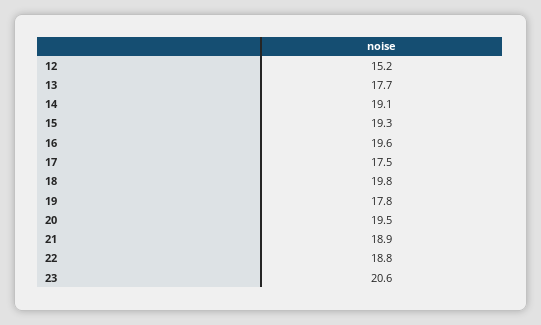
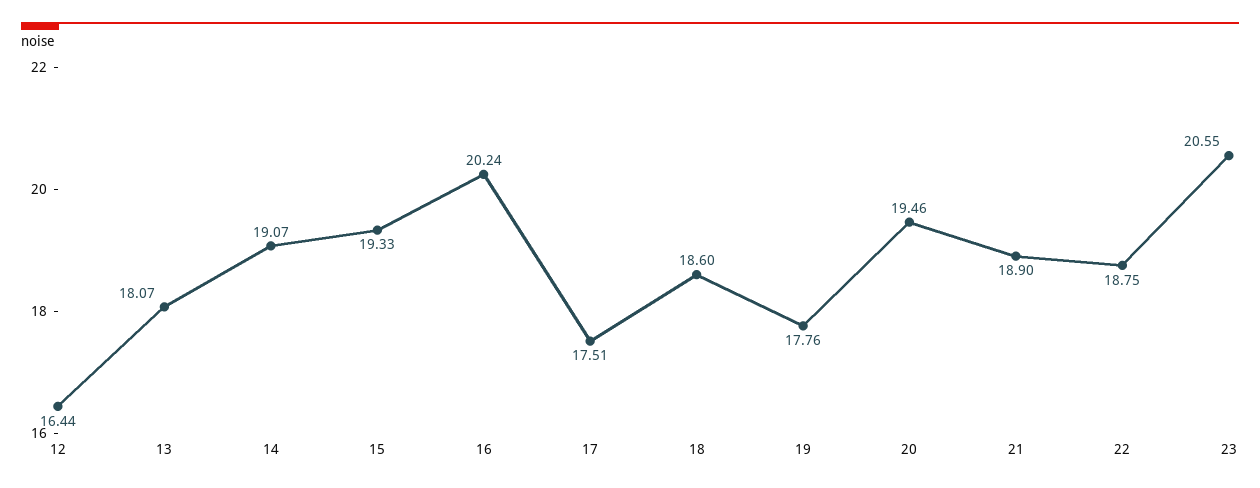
  {
-   "12": 15.2,
+   "12": 16.44,
-   "13": 17.7,
+   "13": 18.07,
    "14": 19.07,
    "15": 19.33,
-   "16": 19.6,
+   "16": 20.24,
    "17": 17.51,
-   "18": 19.8,
+   "18": 18.6,
    "19": 17.76,
    "20": 19.46,
    "21": 18.9,
    "22": 18.75,
    "23": 20.55
  }

